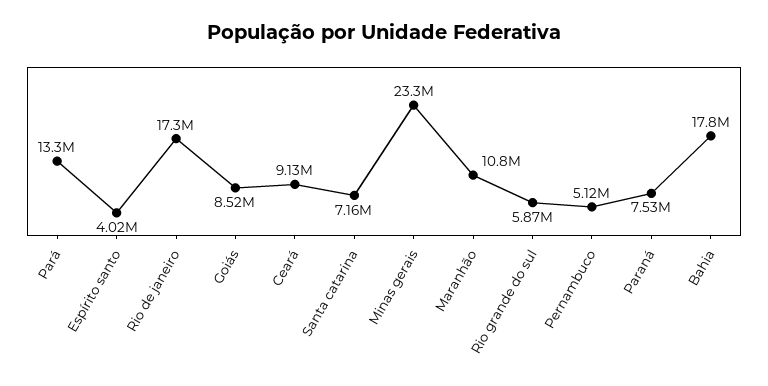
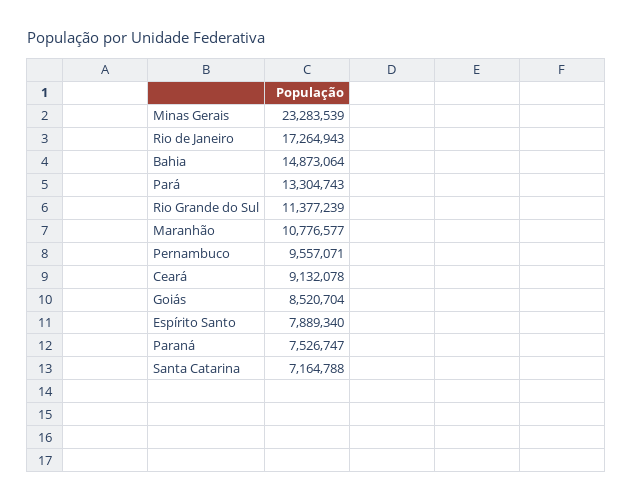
  {
    "Pará": 13304743,
-   "Espírito santo": 4020000,
+   "Espírito santo": 7889340,
    "Rio de janeiro": 17264943,
    "Goiás": 8520704,
    "Ceará": 9132078,
    "Santa catarina": 7164788,
    "Minas gerais": 23283539,
    "Maranhão": 10776577,
-   "Rio grande do sul": 5870000,
+   "Rio grande do sul": 11377239,
-   "Pernambuco": 5120000,
+   "Pernambuco": 9557071,
    "Paraná": 7526747,
-   "Bahia": 17800000
+   "Bahia": 14873064
  }

